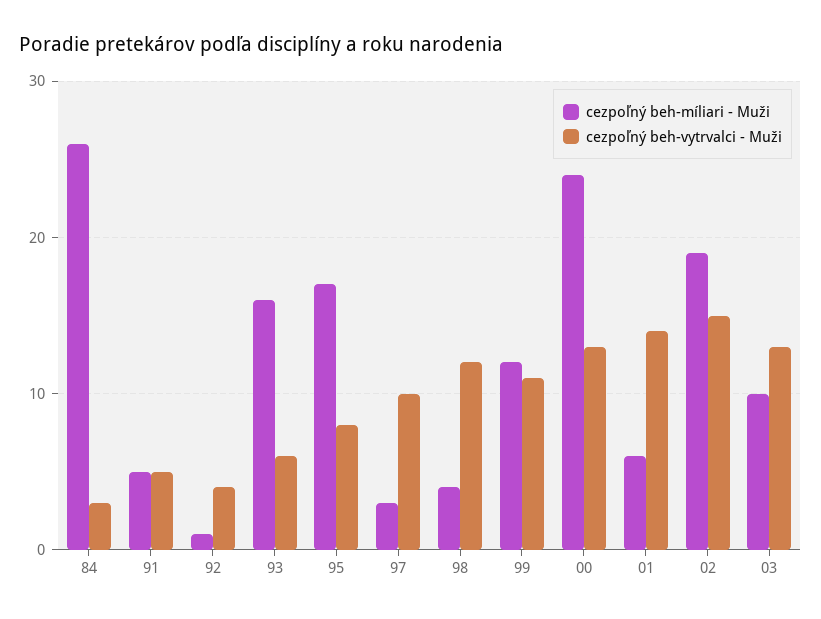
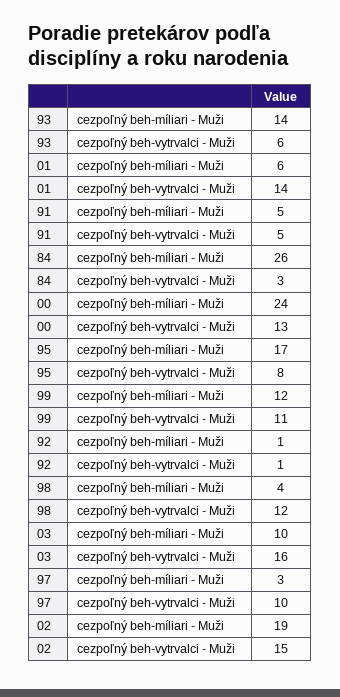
  {
    "cezpoľný beh-míliari - Muži": {
      "84": 26,
      "91": 5,
      "92": 1,
-     "93": 16,
+     "93": 14,
      "95": 17,
      "97": 3,
      "98": 4,
      "99": 12,
      "00": 24,
      "01": 6,
      "02": 19,
      "03": 10
    },
    "cezpoľný beh-vytrvalci - Muži": {
      "84": 3,
      "91": 5,
-     "92": 4,
+     "92": 1,
      "93": 6,
      "95": 8,
      "97": 10,
      "98": 12,
      "99": 11,
      "00": 13,
      "01": 14,
      "02": 15,
-     "03": 13
+     "03": 16
    }
  }

